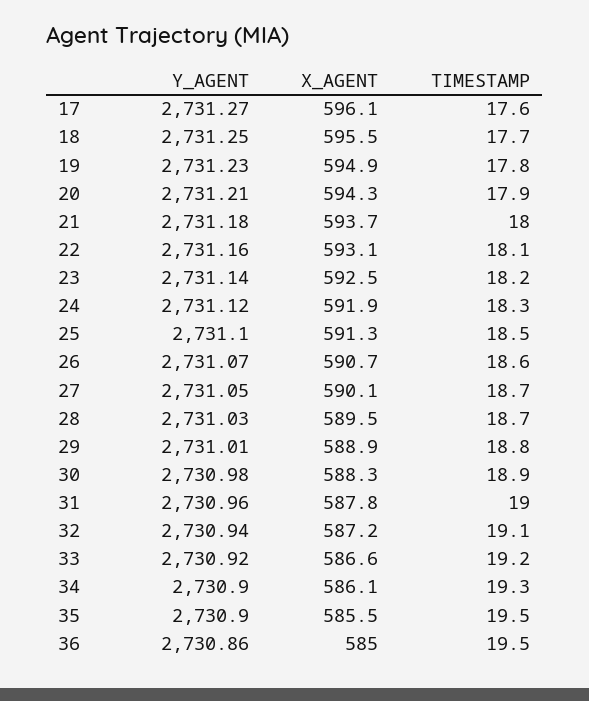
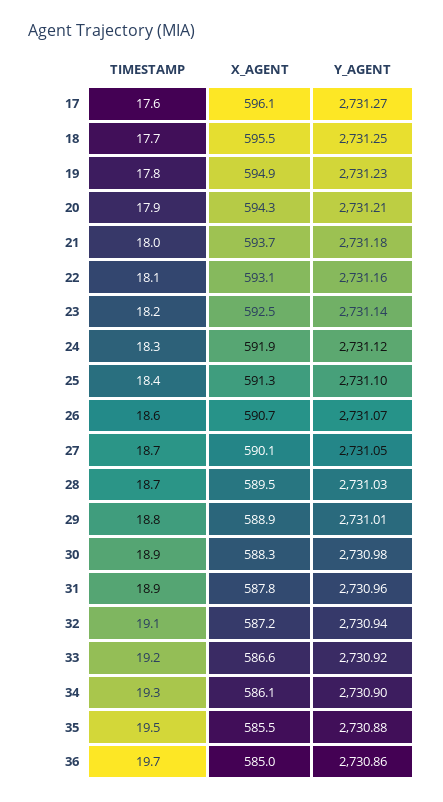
  {
    "Y_AGENT": {
      "17": 2731.27,
      "18": 2731.25,
      "19": 2731.23,
      "20": 2731.21,
      "21": 2731.18,
      "22": 2731.16,
      "23": 2731.14,
      "24": 2731.12,
      "25": 2731.1,
      "26": 2731.07,
      "27": 2731.05,
      "28": 2731.03,
      "29": 2731.01,
      "30": 2730.98,
      "31": 2730.96,
      "32": 2730.94,
      "33": 2730.92,
      "34": 2730.9,
-     "35": 2730.9,
+     "35": 2730.88,
      "36": 2730.86
    },
    "X_AGENT": {
      "17": 596.1,
      "18": 595.5,
      "19": 594.9,
      "20": 594.3,
      "21": 593.7,
      "22": 593.1,
      "23": 592.5,
      "24": 591.9,
      "25": 591.3,
      "26": 590.7,
      "27": 590.1,
      "28": 589.5,
      "29": 588.9,
      "30": 588.3,
      "31": 587.8,
      "32": 587.2,
      "33": 586.6,
      "34": 586.1,
      "35": 585.5,
      "36": 585
    },
    "TIMESTAMP": {
      "17": 17.6,
      "18": 17.7,
      "19": 17.8,
      "20": 17.9,
      "21": 18,
      "22": 18.1,
      "23": 18.2,
      "24": 18.3,
-     "25": 18.5,
+     "25": 18.4,
      "26": 18.6,
      "27": 18.7,
      "28": 18.7,
      "29": 18.8,
      "30": 18.9,
-     "31": 19,
+     "31": 18.9,
      "32": 19.1,
      "33": 19.2,
      "34": 19.3,
      "35": 19.5,
-     "36": 19.5
+     "36": 19.7
    }
  }

